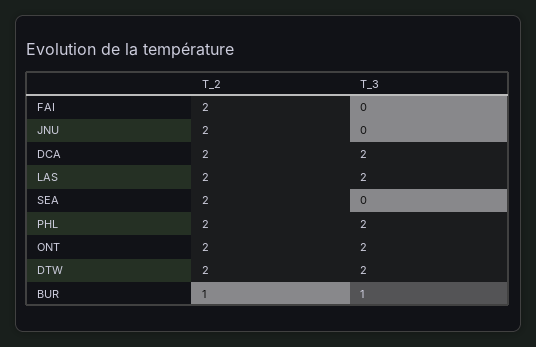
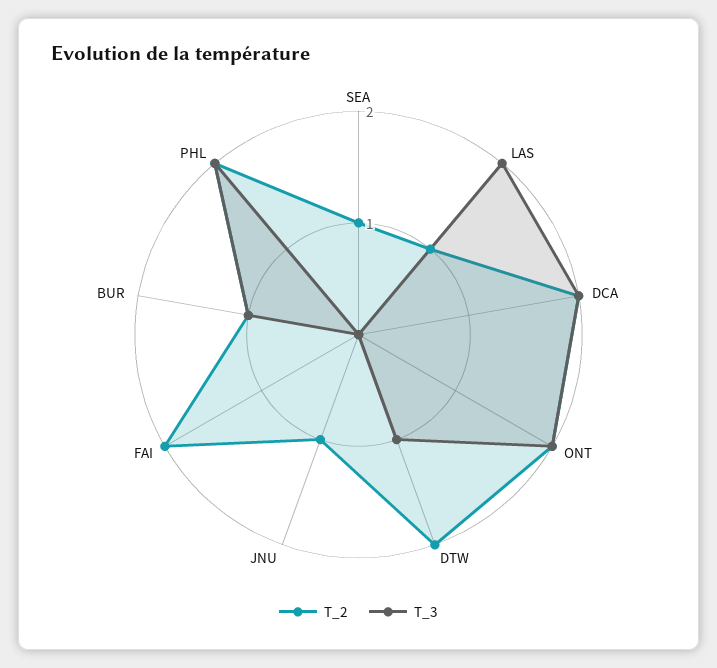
  {
    "T_2": {
      "FAI": 2,
-     "JNU": 2,
+     "JNU": 1,
      "DCA": 2,
-     "LAS": 2,
+     "LAS": 1,
-     "SEA": 2,
+     "SEA": 1,
      "PHL": 2,
      "ONT": 2,
      "DTW": 2,
      "BUR": 1
    },
    "T_3": {
      "FAI": 0,
      "JNU": 0,
      "DCA": 2,
      "LAS": 2,
      "SEA": 0,
      "PHL": 2,
      "ONT": 2,
-     "DTW": 2,
+     "DTW": 1,
      "BUR": 1
    }
  }

